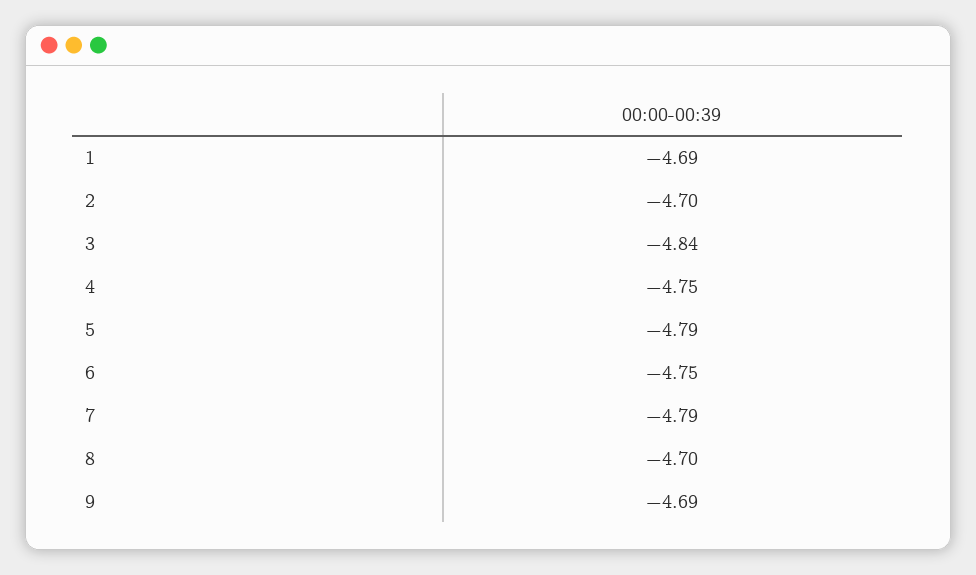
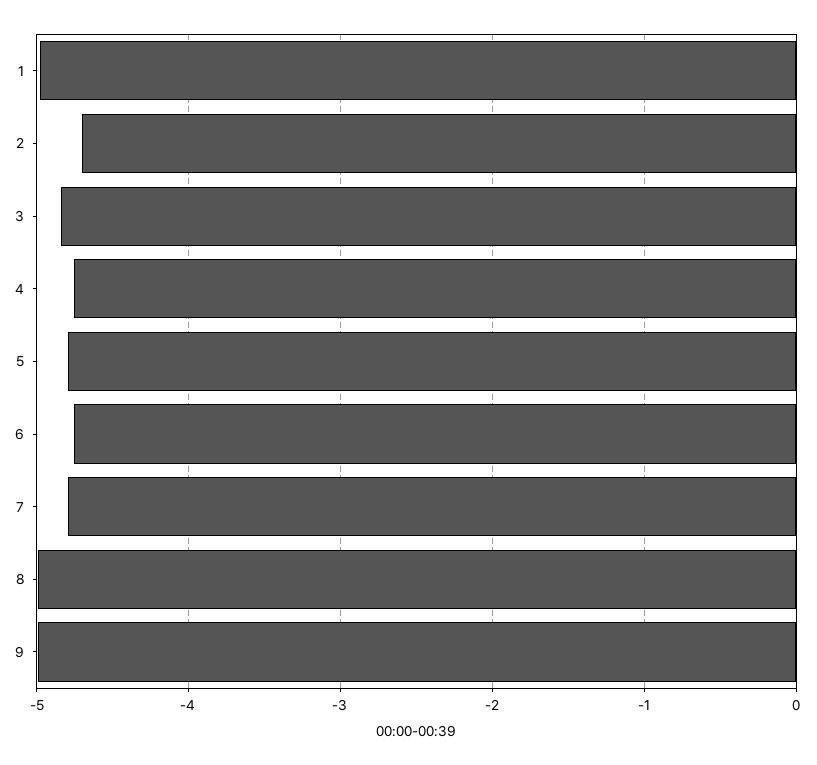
  {
-   "1": -4.69,
+   "1": -5,
    "2": -4.7,
    "3": -4.84,
    "4": -4.75,
    "5": -4.79,
    "6": -4.75,
    "7": -4.79,
-   "8": -4.7,
+   "8": -5,
-   "9": -4.69
+   "9": -5
  }

